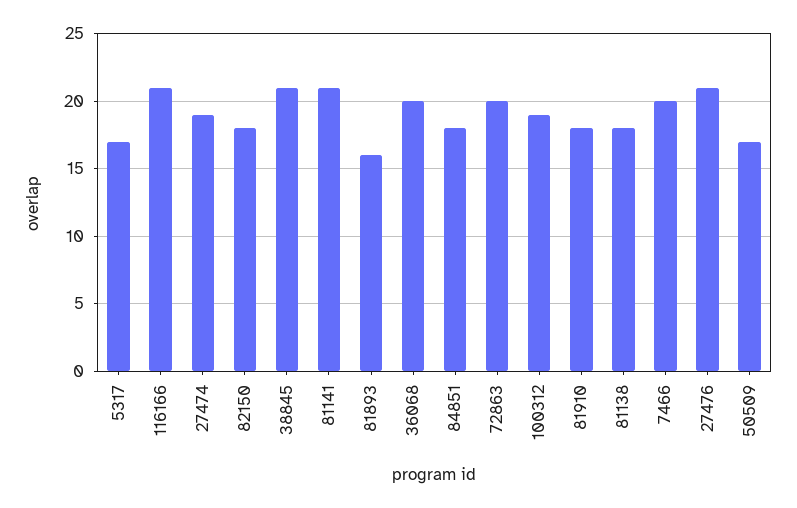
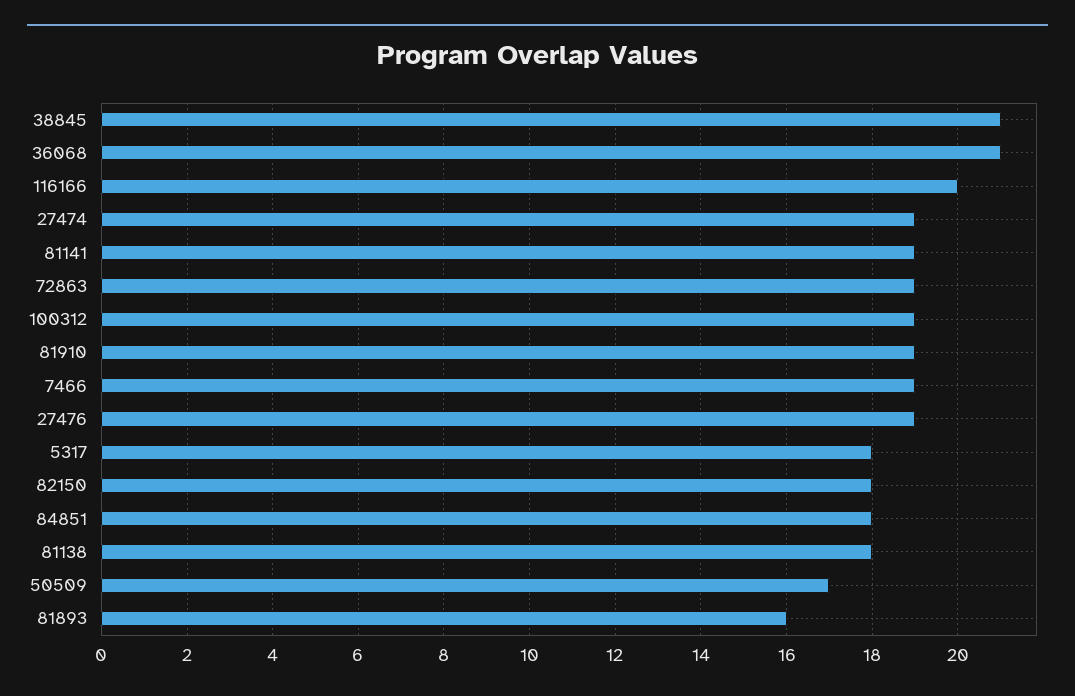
  {
-   "5317": 17,
+   "5317": 18,
-   "116166": 21,
+   "116166": 20,
    "27474": 19,
    "82150": 18,
    "38845": 21,
-   "81141": 21,
+   "81141": 19,
    "81893": 16,
-   "36068": 20,
+   "36068": 21,
    "84851": 18,
-   "72863": 20,
+   "72863": 19,
    "100312": 19,
-   "81910": 18,
+   "81910": 19,
    "81138": 18,
-   "7466": 20,
+   "7466": 19,
-   "27476": 21,
+   "27476": 19,
    "50509": 17
  }

